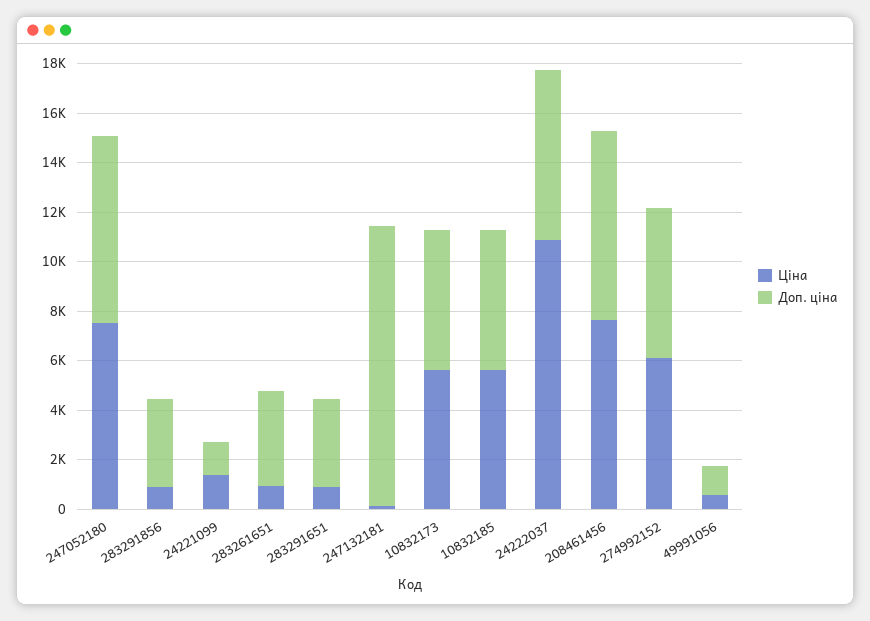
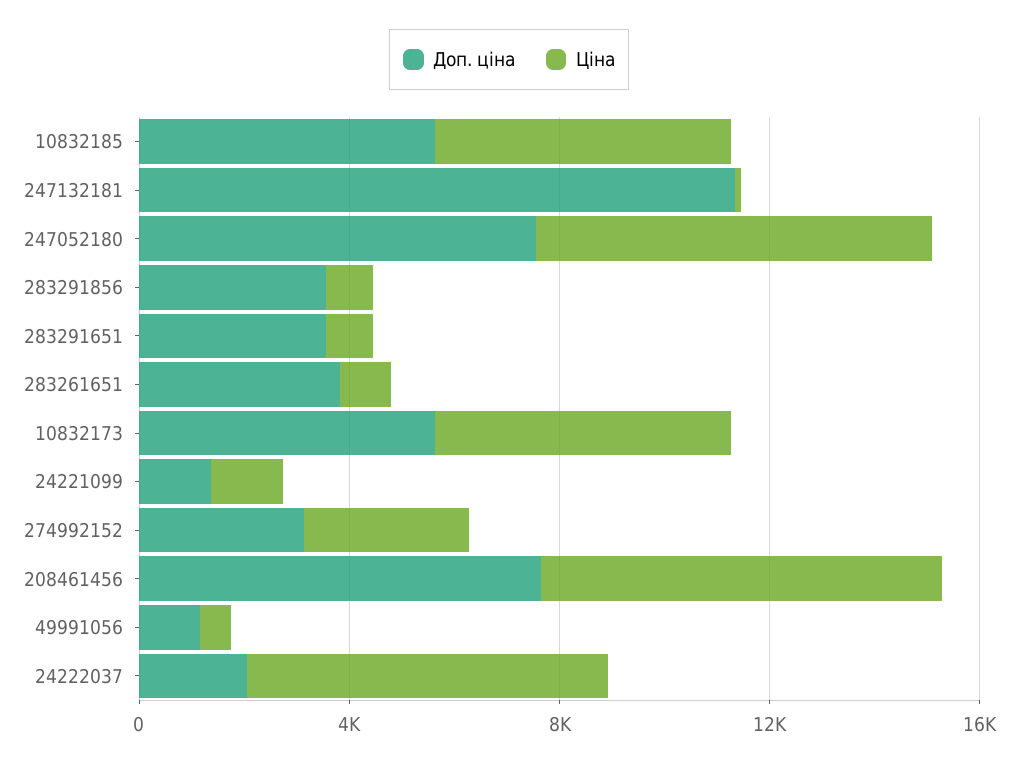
  {
    "Ціна": {
      "247052180": 7500,
      "283291856": 1000,
      "24221099": 1500,
      "283261651": 1000,
      "283291651": 1000,
      "247132181": 0,
      "10832173": 5500,
      "10832185": 5500,
-     "24222037": 11000,
+     "24222037": 7000,
      "208461456": 7500,
-     "274992152": 6000,
+     "274992152": 3000,
      "49991056": 500
    },
    "Доп. ціна": {
      "247052180": 7500,
      "283291856": 3500,
      "24221099": 1500,
      "283261651": 4000,
      "283291651": 3500,
      "247132181": 11500,
      "10832173": 5500,
      "10832185": 5500,
-     "24222037": 7000,
+     "24222037": 2000,
      "208461456": 7500,
-     "274992152": 6000,
+     "274992152": 3000,
      "49991056": 1000
    }
  }

